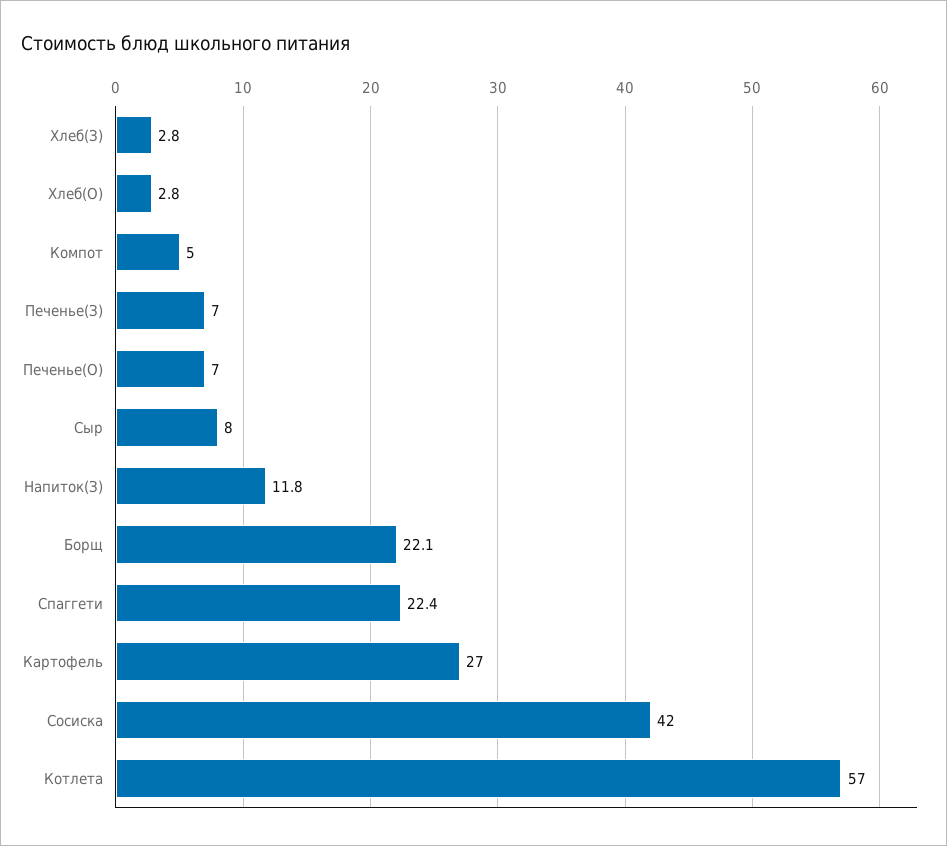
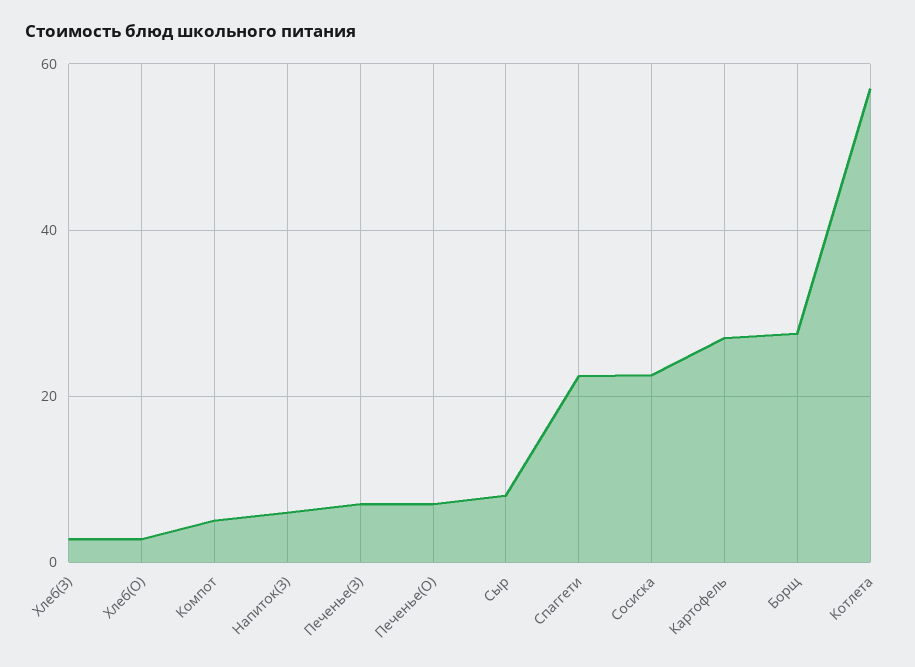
  {
    "Хлеб(З)": 2.8,
    "Хлеб(О)": 2.8,
    "Компот": 5,
    "Печенье(З)": 7,
    "Печенье(О)": 7,
    "Сыр": 8,
-   "Напиток(З)": 11.8,
+   "Напиток(З)": 6,
-   "Борщ": 22.1,
+   "Борщ": 28,
    "Спаггети": 22.4,
    "Картофель": 27,
-   "Сосиска": 42,
+   "Сосиска": 22,
    "Котлета": 57
  }

